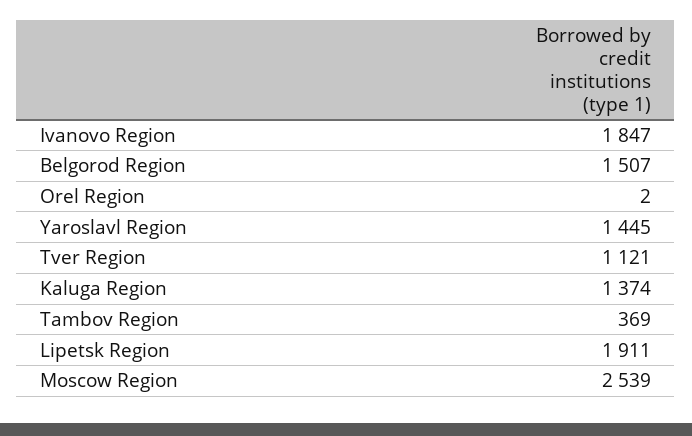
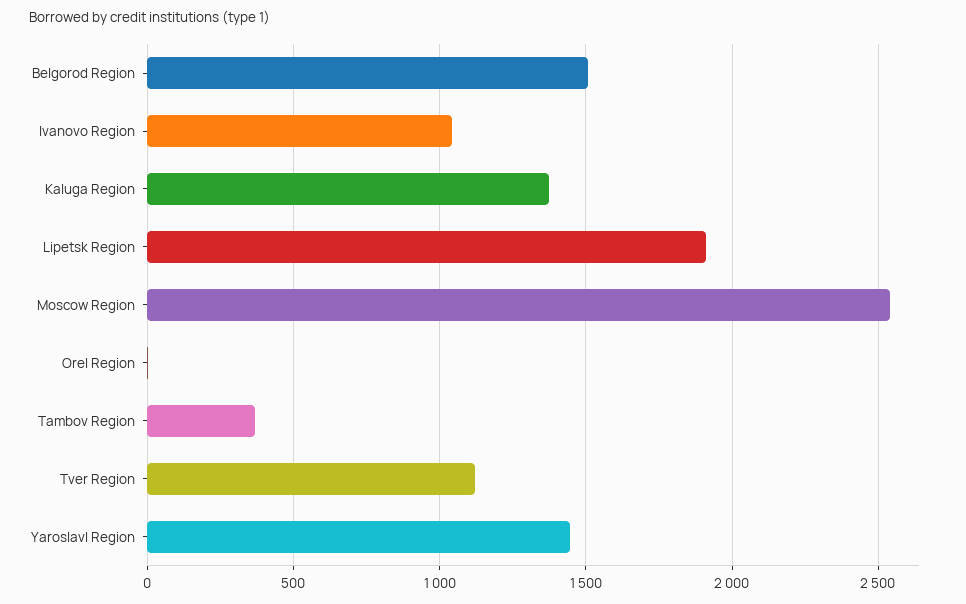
  {
-   "Ivanovo Region": 1847,
+   "Ivanovo Region": 1050,
    "Belgorod Region": 1507,
    "Orel Region": 2,
    "Yaroslavl Region": 1445,
    "Tver Region": 1121,
    "Kaluga Region": 1374,
    "Tambov Region": 369,
    "Lipetsk Region": 1911,
    "Moscow Region": 2539
  }

